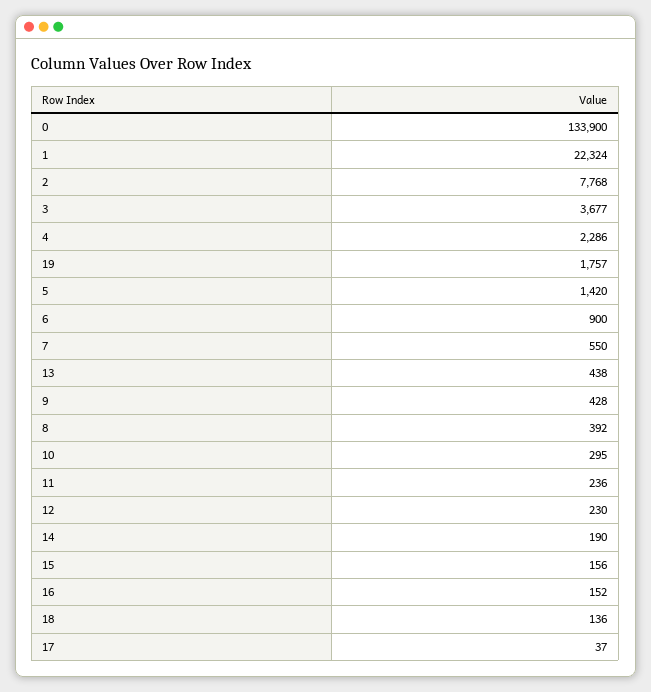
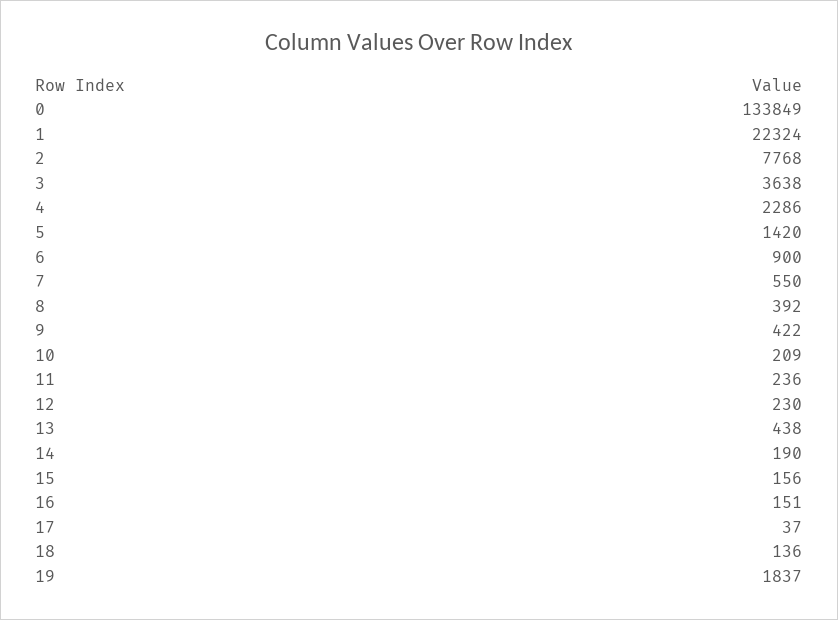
  {
-   "0": 133900,
+   "0": 133849,
    "1": 22324,
    "2": 7768,
-   "3": 3677,
+   "3": 3638,
    "4": 2286,
-   "19": 1757,
+   "19": 1837,
    "5": 1420,
    "6": 900,
    "7": 550,
    "13": 438,
-   "9": 428,
+   "9": 422,
    "8": 392,
-   "10": 295,
+   "10": 209,
    "11": 236,
    "12": 230,
    "14": 190,
    "15": 156,
-   "16": 152,
+   "16": 151,
    "18": 136,
    "17": 37
  }

